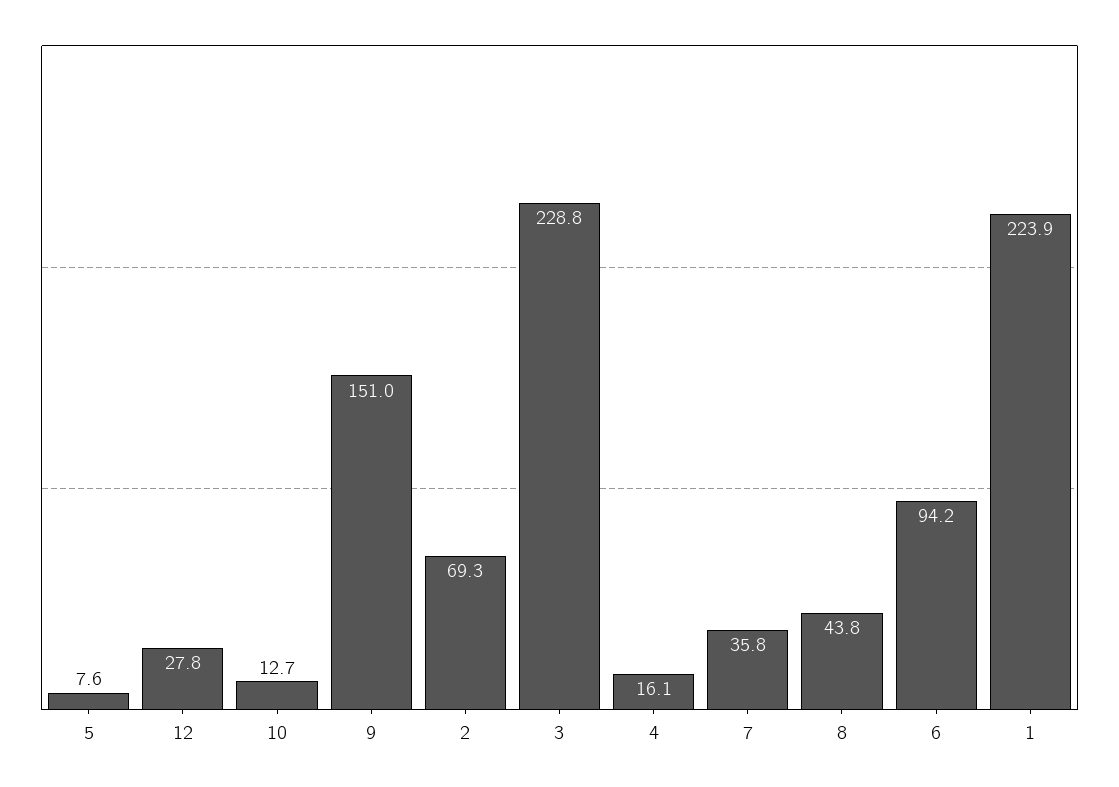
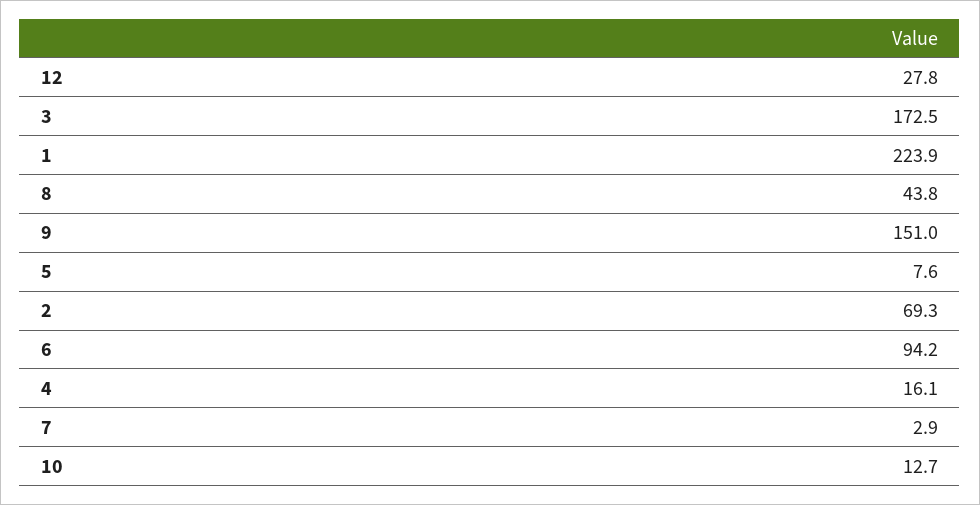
  {
    "5": 7.6,
    "12": 27.8,
    "10": 12.7,
    "9": 151,
    "2": 69.3,
-   "3": 228.8,
+   "3": 172.5,
    "4": 16.1,
-   "7": 35.8,
+   "7": 2.9,
    "8": 43.8,
    "6": 94.2,
    "1": 223.9
  }

